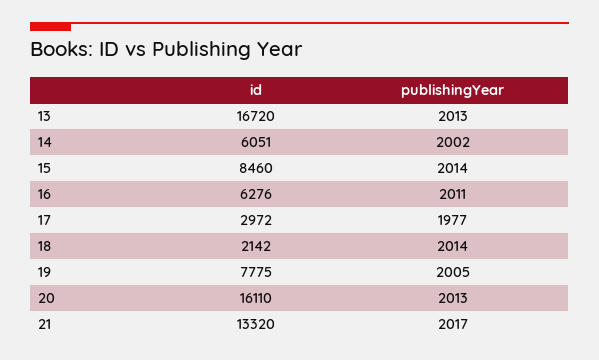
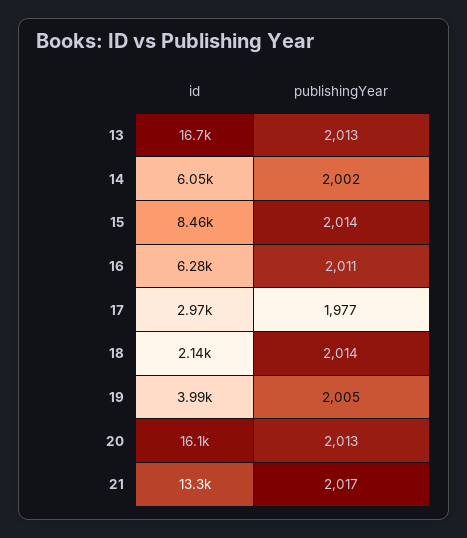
  {
    "id": {
      "13": 16720,
      "14": 6051,
      "15": 8460,
      "16": 6276,
      "17": 2972,
      "18": 2142,
-     "19": 7775,
+     "19": 3990,
      "20": 16110,
      "21": 13320
    },
    "publishingYear": {
      "13": 2013,
      "14": 2002,
      "15": 2014,
      "16": 2011,
      "17": 1977,
      "18": 2014,
      "19": 2005,
      "20": 2013,
      "21": 2017
    }
  }

